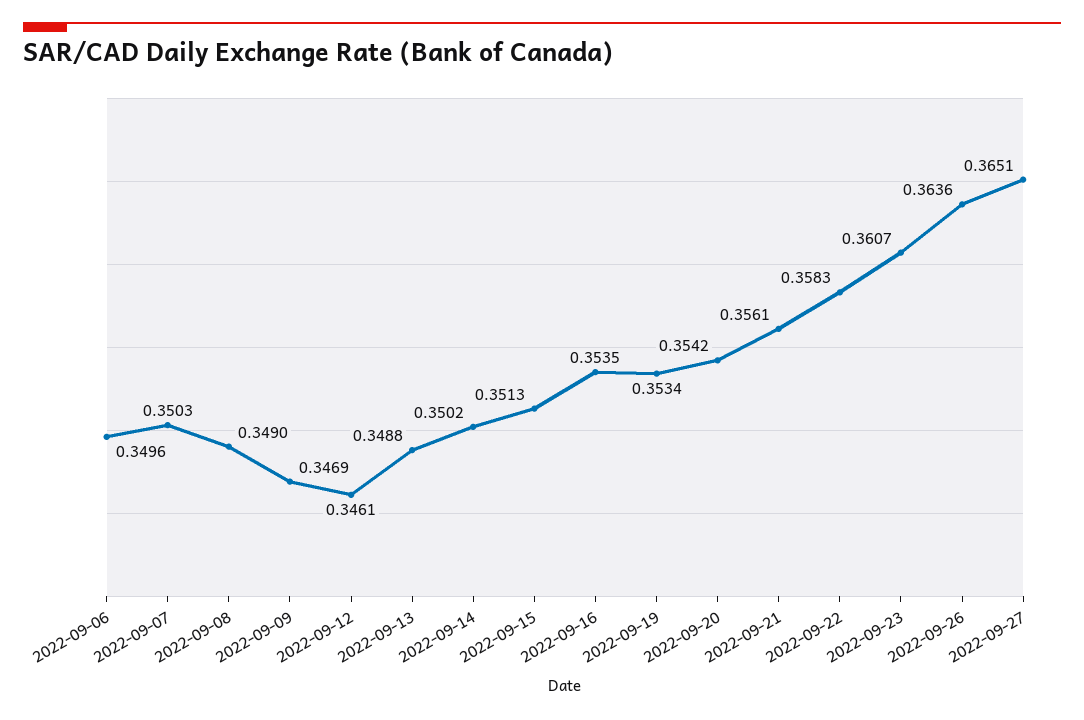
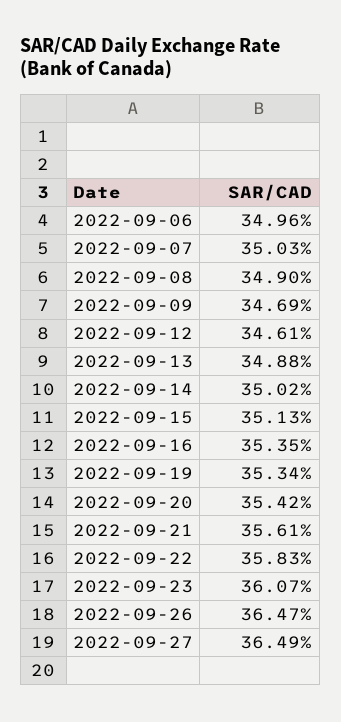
  {
    "2022-09-06": 0.3496,
    "2022-09-07": 0.3503,
    "2022-09-08": 0.349,
    "2022-09-09": 0.3469,
    "2022-09-12": 0.3461,
    "2022-09-13": 0.3488,
    "2022-09-14": 0.3502,
    "2022-09-15": 0.3513,
    "2022-09-16": 0.3535,
    "2022-09-19": 0.3534,
    "2022-09-20": 0.3542,
    "2022-09-21": 0.3561,
    "2022-09-22": 0.3583,
    "2022-09-23": 0.3607,
-   "2022-09-26": 0.3636,
+   "2022-09-26": 0.3647,
-   "2022-09-27": 0.3651
+   "2022-09-27": 0.3649
  }

